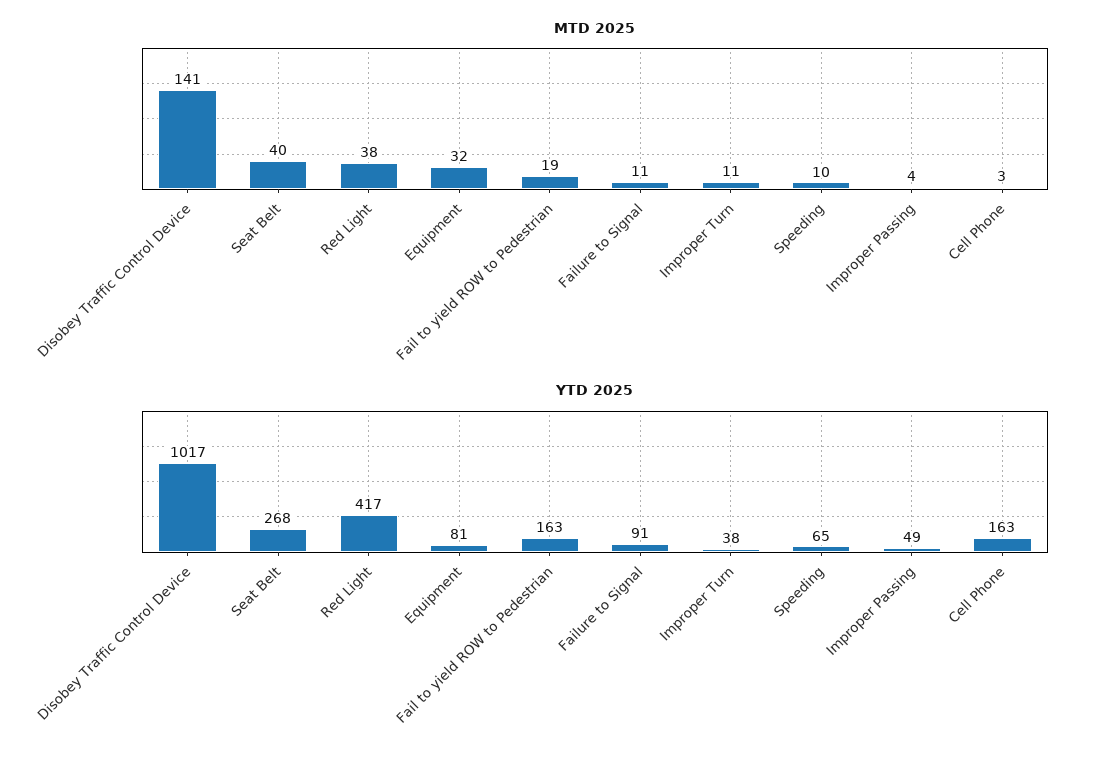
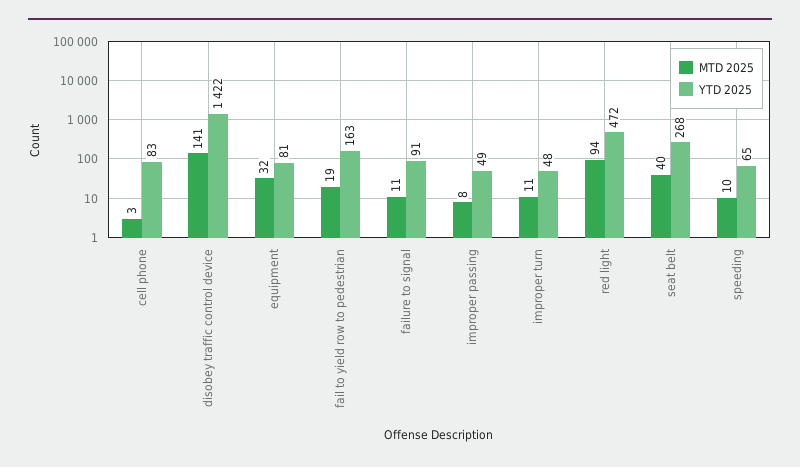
  {
    "MTD 2025": {
      "Disobey Traffic Control Device": 141,
      "Seat Belt": 40,
-     "Red Light": 38,
+     "Red Light": 94,
      "Equipment": 32,
      "Fail to yield ROW to Pedestrian": 19,
      "Failure to Signal": 11,
      "Improper Turn": 11,
      "Speeding": 10,
-     "Improper Passing": 4,
+     "Improper Passing": 8,
      "Cell Phone": 3
    },
    "YTD 2025": {
-     "Disobey Traffic Control Device": 1017,
+     "Disobey Traffic Control Device": 1422,
      "Seat Belt": 268,
-     "Red Light": 417,
+     "Red Light": 472,
      "Equipment": 81,
      "Fail to yield ROW to Pedestrian": 163,
      "Failure to Signal": 91,
-     "Improper Turn": 38,
+     "Improper Turn": 48,
      "Speeding": 65,
      "Improper Passing": 49,
-     "Cell Phone": 163
+     "Cell Phone": 83
    }
  }

